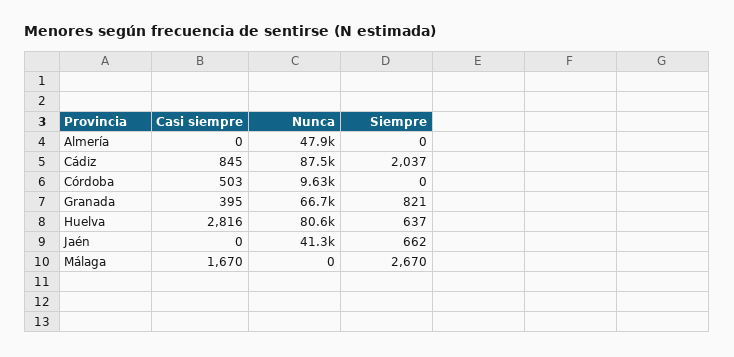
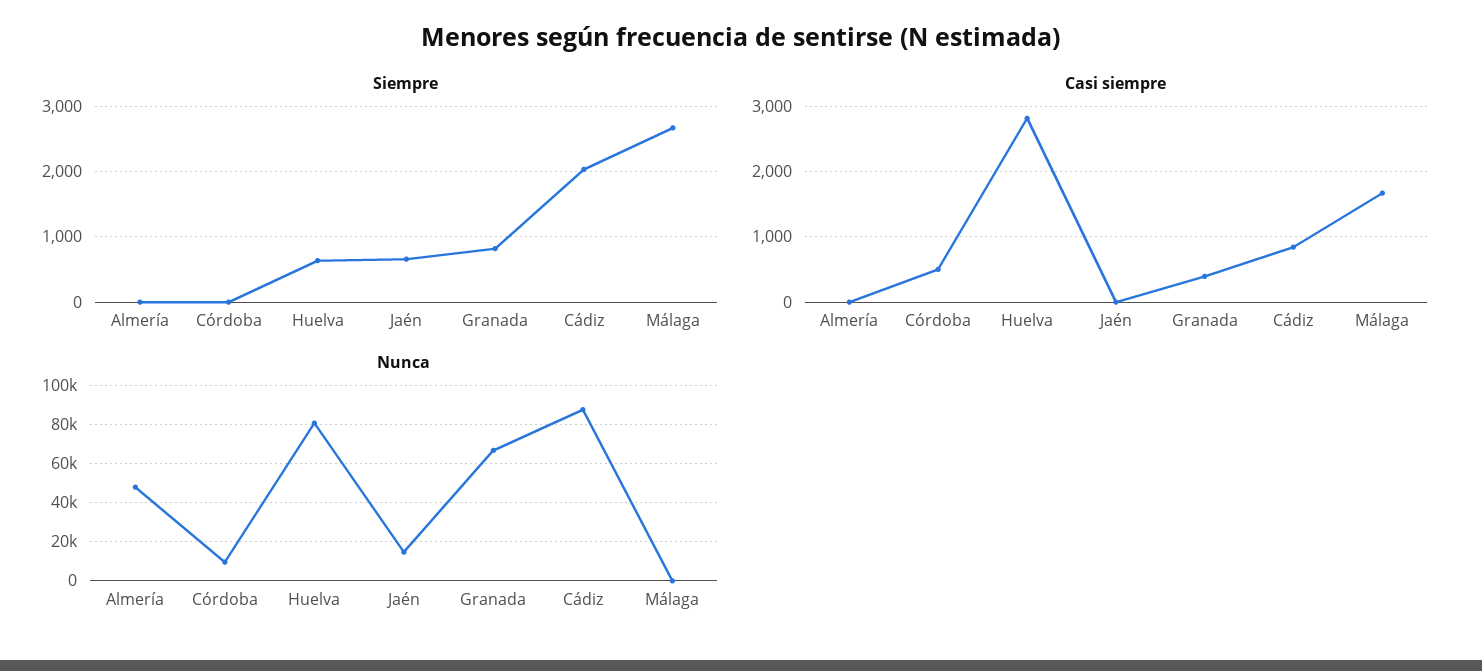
  {
    "Casi siempre": {
      "Almería": 0,
      "Cádiz": 845,
      "Córdoba": 503,
      "Granada": 395,
      "Huelva": 2816,
      "Jaén": 0,
      "Málaga": 1670
    },
    "Nunca": {
      "Almería": 47900,
      "Cádiz": 87500,
      "Córdoba": 9630,
      "Granada": 66700,
      "Huelva": 80600,
-     "Jaén": 41300,
+     "Jaén": 15000,
      "Málaga": 0
    },
    "Siempre": {
      "Almería": 0,
      "Cádiz": 2037,
      "Córdoba": 0,
      "Granada": 821,
      "Huelva": 637,
      "Jaén": 662,
      "Málaga": 2670
    }
  }

